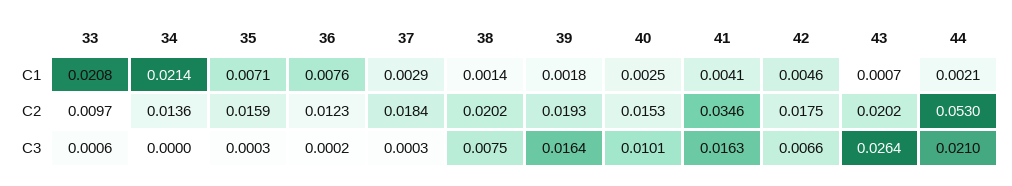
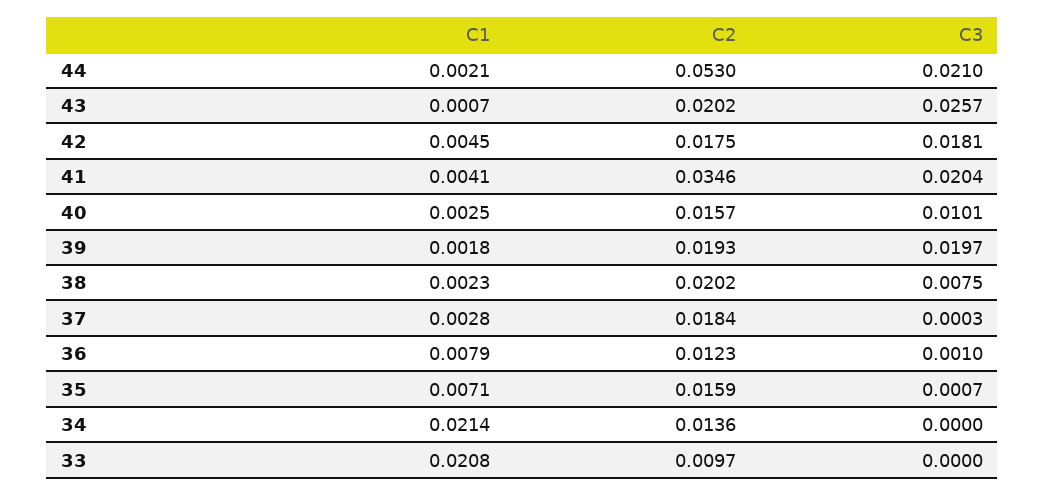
  {
    "33": {
      "C1": 0.0208,
      "C2": 0.0097,
-     "C3": 0.0006
+     "C3": 0
    },
    "34": {
      "C1": 0.0214,
      "C2": 0.0136,
      "C3": 0
    },
    "35": {
      "C1": 0.0071,
      "C2": 0.0159,
-     "C3": 0.0003
+     "C3": 0.0007
    },
    "36": {
-     "C1": 0.0076,
+     "C1": 0.0079,
      "C2": 0.0123,
-     "C3": 0.0002
+     "C3": 0.001
    },
    "37": {
-     "C1": 0.0029,
+     "C1": 0.0028,
      "C2": 0.0184,
      "C3": 0.0003
    },
    "38": {
-     "C1": 0.0014,
+     "C1": 0.0023,
      "C2": 0.0202,
      "C3": 0.0075
    },
    "39": {
      "C1": 0.0018,
      "C2": 0.0193,
-     "C3": 0.0164
+     "C3": 0.0197
    },
    "40": {
      "C1": 0.0025,
-     "C2": 0.0153,
+     "C2": 0.0157,
      "C3": 0.0101
    },
    "41": {
      "C1": 0.0041,
      "C2": 0.0346,
-     "C3": 0.0163
+     "C3": 0.0204
    },
    "42": {
-     "C1": 0.0046,
+     "C1": 0.0045,
      "C2": 0.0175,
-     "C3": 0.0066
+     "C3": 0.0181
    },
    "43": {
      "C1": 0.0007,
      "C2": 0.0202,
-     "C3": 0.0264
+     "C3": 0.0257
    },
    "44": {
      "C1": 0.0021,
      "C2": 0.053,
      "C3": 0.021
    }
  }

